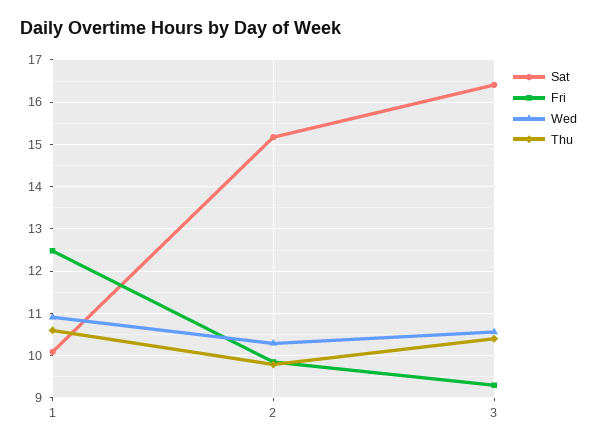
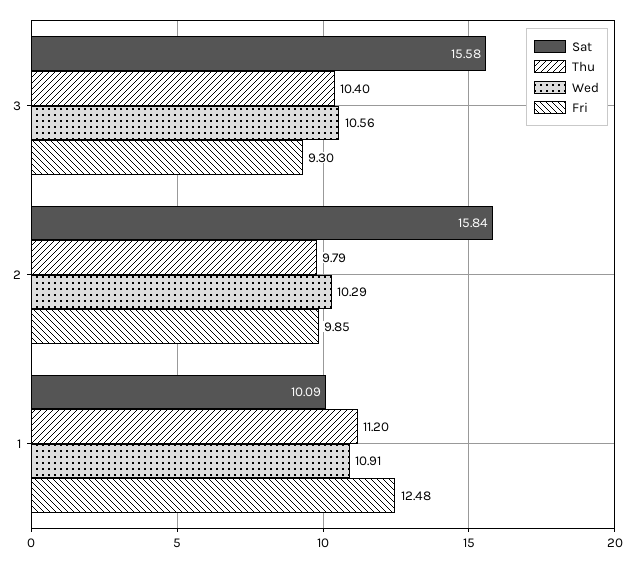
  {
    "Sat": {
      "1": 10.09,
-     "2": 15.2,
+     "2": 15.84,
-     "3": 16.4
+     "3": 15.58
    },
    "Fri": {
      "1": 12.48,
      "2": 9.85,
      "3": 9.3
    },
    "Wed": {
      "1": 10.91,
      "2": 10.29,
      "3": 10.56
    },
    "Thu": {
-     "1": 10.6,
+     "1": 11.2,
      "2": 9.79,
      "3": 10.4
    }
  }

